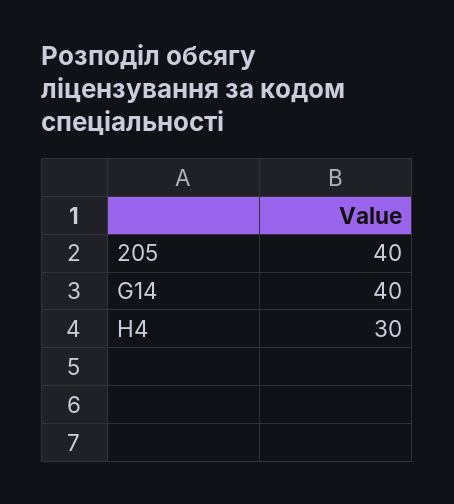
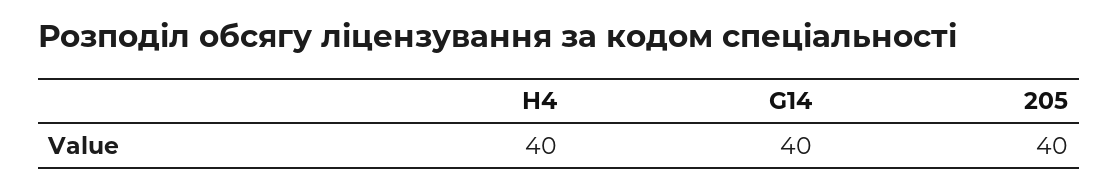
  {
    "205": 40,
    "G14": 40,
-   "H4": 30
+   "H4": 40
  }

